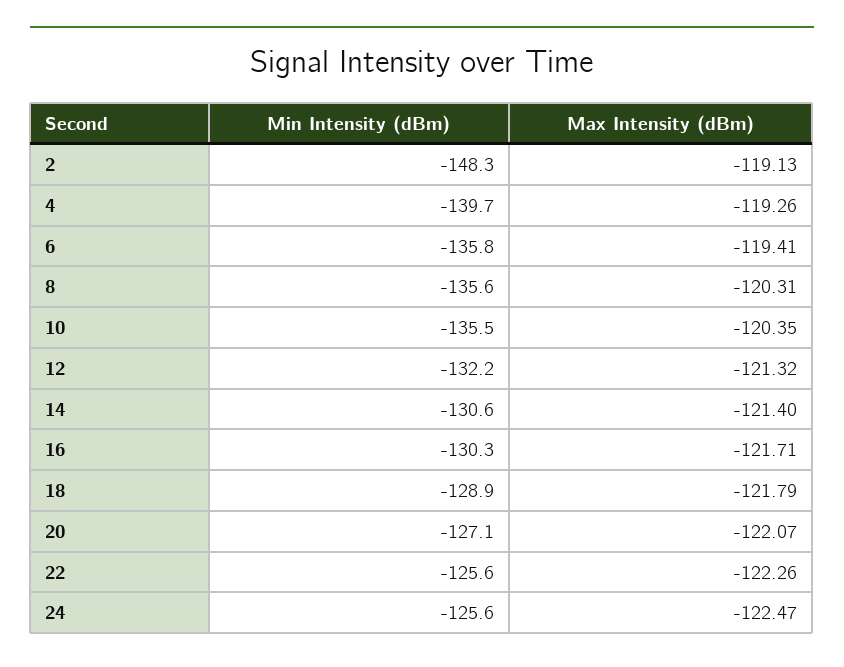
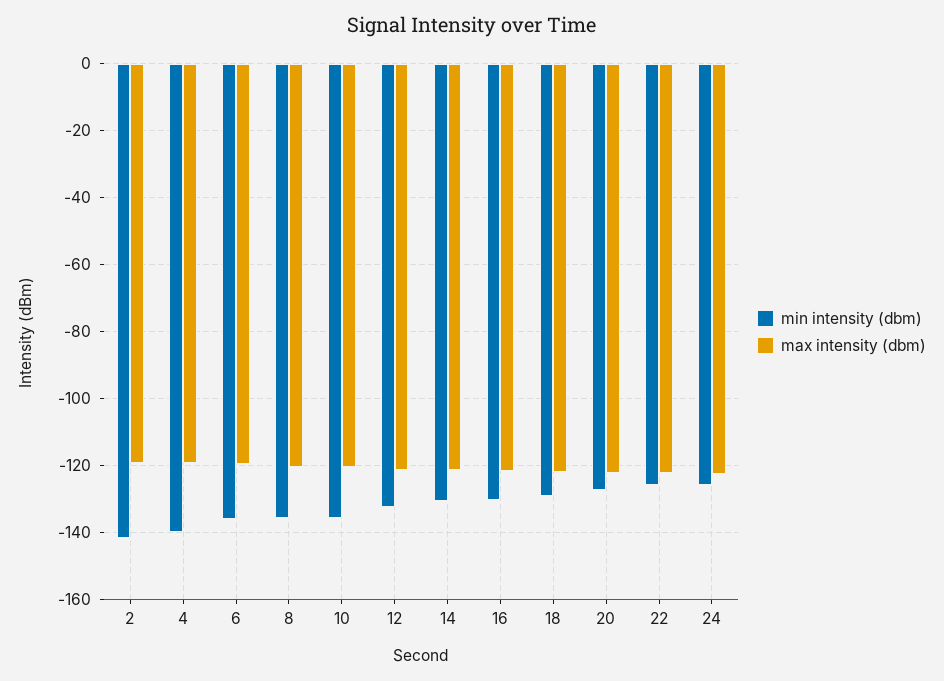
  {
    "Min Intensity (dBm)": {
-     "2": -148.3,
+     "2": -142,
      "4": -139.7,
      "6": -135.8,
      "8": -135.6,
      "10": -135.5,
      "12": -132.2,
      "14": -130.6,
      "16": -130.3,
      "18": -128.9,
      "20": -127.1,
      "22": -125.6,
      "24": -125.6
    },
    "Max Intensity (dBm)": {
      "2": -119.13,
      "4": -119.26,
      "6": -119.41,
      "8": -120.31,
      "10": -120.35,
      "12": -121.32,
      "14": -121.4,
      "16": -121.71,
      "18": -121.79,
      "20": -122.07,
      "22": -122.26,
      "24": -122.47
    }
  }

